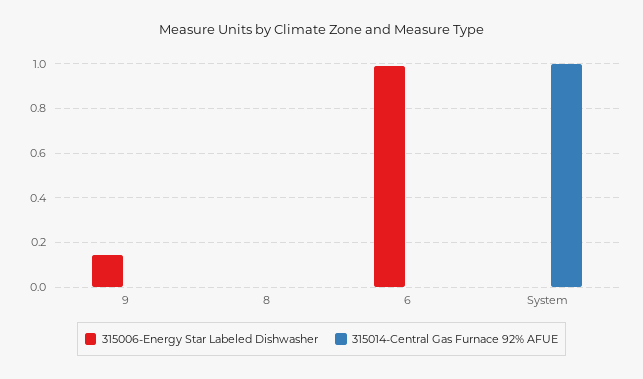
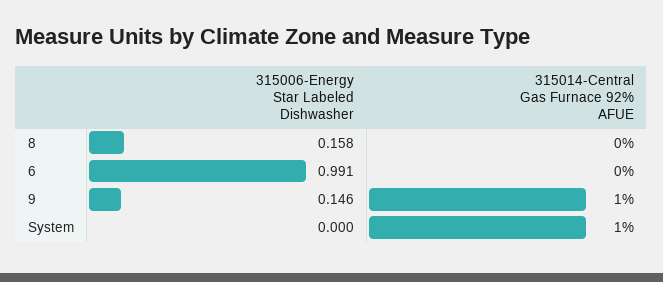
  {
    "315006-Energy Star Labeled Dishwasher": {
      "9": 0.146,
-     "8": 0,
+     "8": 0.158,
      "6": 0.991,
      "System": 0
    },
    "315014-Central Gas Furnace 92% AFUE": {
-     "9": 0,
+     "9": 1,
      "8": 0,
      "6": 0,
      "System": 1
    }
  }

